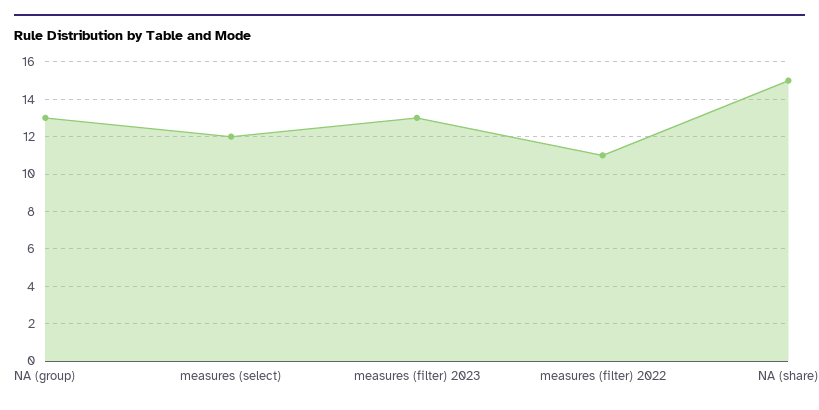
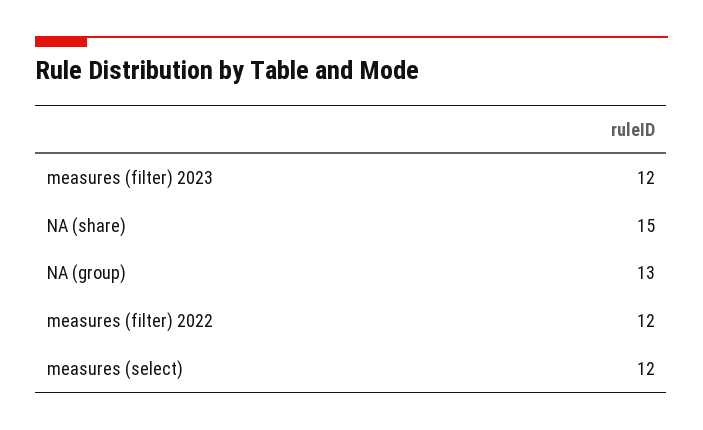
  {
    "NA (group)": 13,
    "measures (select)": 12,
-   "measures (filter) 2023": 13,
+   "measures (filter) 2023": 12,
-   "measures (filter) 2022": 11,
+   "measures (filter) 2022": 12,
    "NA (share)": 15
  }

